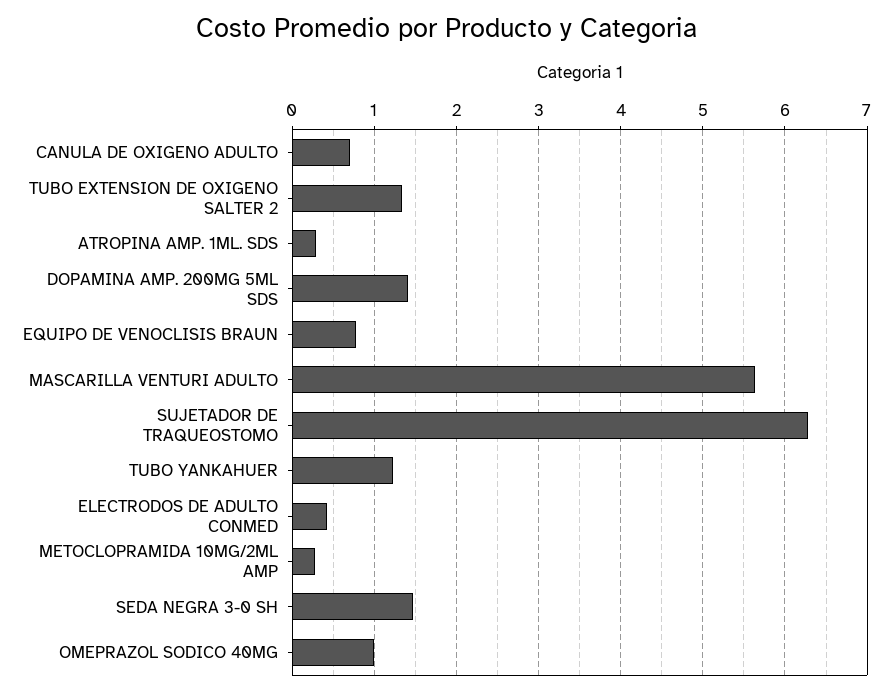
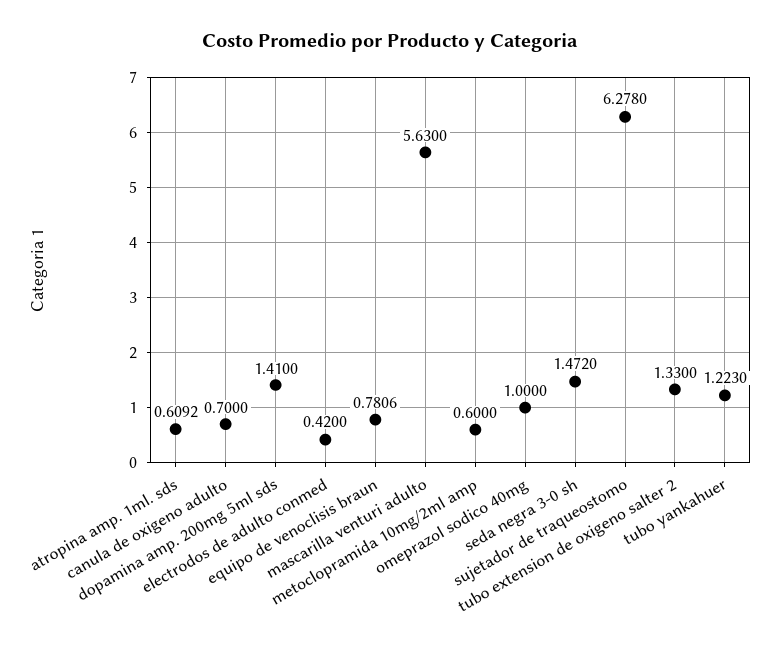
  {
    "CANULA DE OXIGENO ADULTO": 0.7,
    "TUBO EXTENSION DE OXIGENO SALTER 2": 1.33,
-   "ATROPINA AMP. 1ML. SDS": 0.3,
+   "ATROPINA AMP. 1ML. SDS": 0.6092,
    "DOPAMINA AMP. 200MG 5ML SDS": 1.41,
    "EQUIPO DE VENOCLISIS BRAUN": 0.7806,
    "MASCARILLA VENTURI ADULTO": 5.63,
    "SUJETADOR DE TRAQUEOSTOMO": 6.278,
    "TUBO YANKAHUER": 1.223,
    "ELECTRODOS DE ADULTO CONMED": 0.42,
-   "METOCLOPRAMIDA 10MG/2ML AMP": 0.3,
+   "METOCLOPRAMIDA 10MG/2ML AMP": 0.6,
    "SEDA NEGRA 3-0 SH": 1.472,
    "OMEPRAZOL SODICO 40MG": 1
  }

